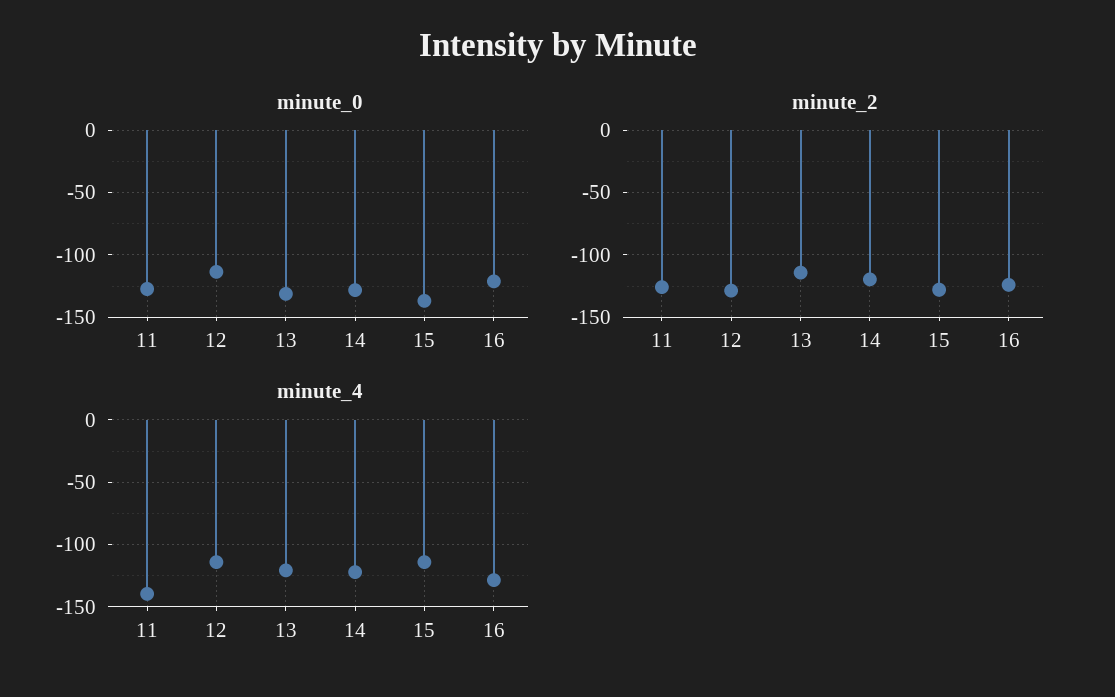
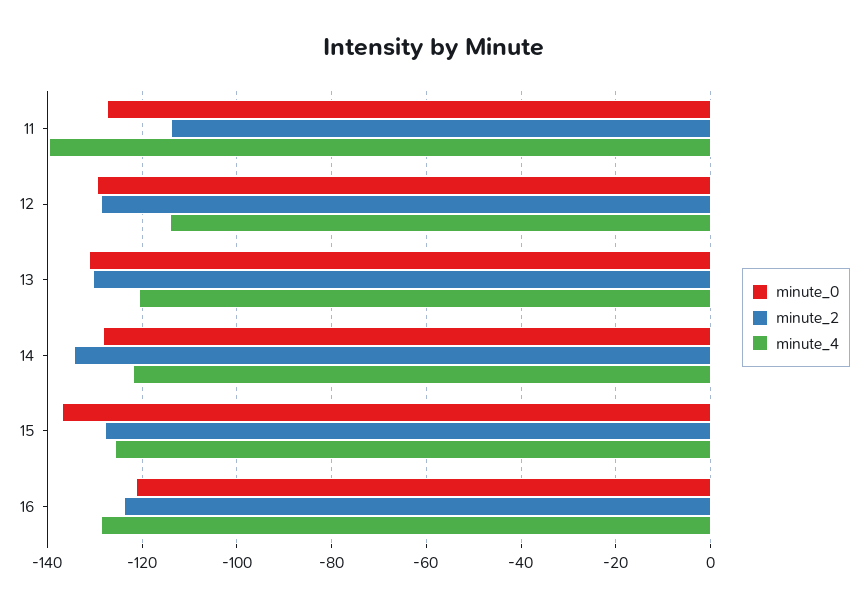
  {
    "minute_0": {
      "11": -128,
-     "12": -115,
+     "12": -130,
      "13": -132,
      "14": -128,
      "15": -136,
      "16": -122
    },
    "minute_2": {
-     "11": -125,
+     "11": -114,
      "12": -128,
-     "13": -115,
+     "13": -130,
-     "14": -120,
+     "14": -134,
      "15": -128,
      "16": -124
    },
    "minute_4": {
      "11": -140,
      "12": -114,
      "13": -120,
      "14": -122,
-     "15": -115,
+     "15": -126,
      "16": -128
    }
  }

